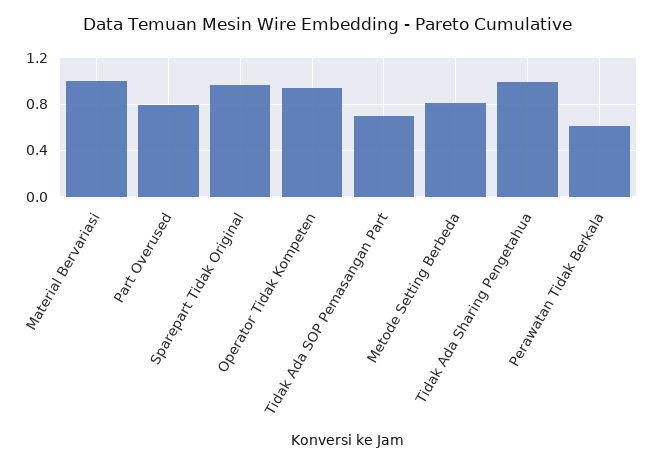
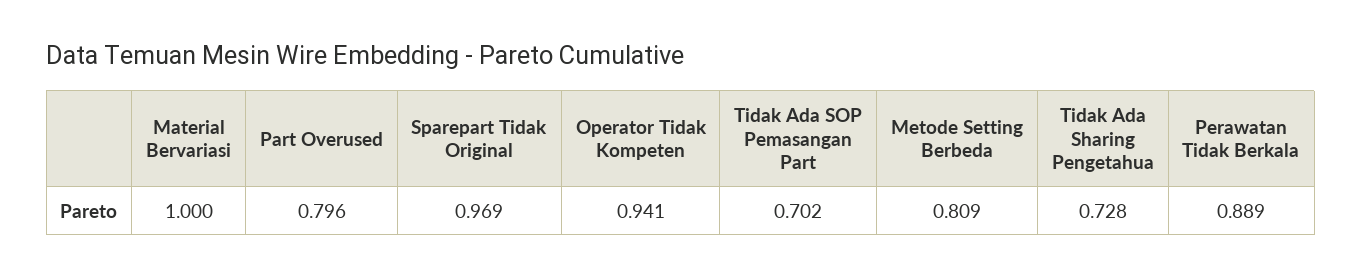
  {
    "Material Bervariasi": 1,
    "Part Overused": 0.796,
    "Sparepart Tidak Original": 0.969,
    "Operator Tidak Kompeten": 0.941,
    "Tidak Ada SOP Pemasangan Part": 0.702,
    "Metode Setting Berbeda": 0.809,
-   "Tidak Ada Sharing Pengetahua": 1,
+   "Tidak Ada Sharing Pengetahua": 0.728,
-   "Perawatan Tidak Berkala": 0.6
+   "Perawatan Tidak Berkala": 0.889
  }

